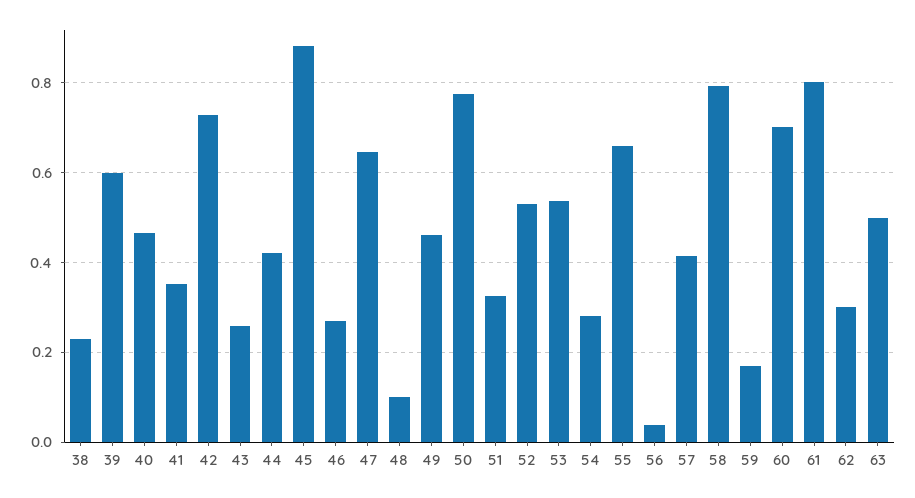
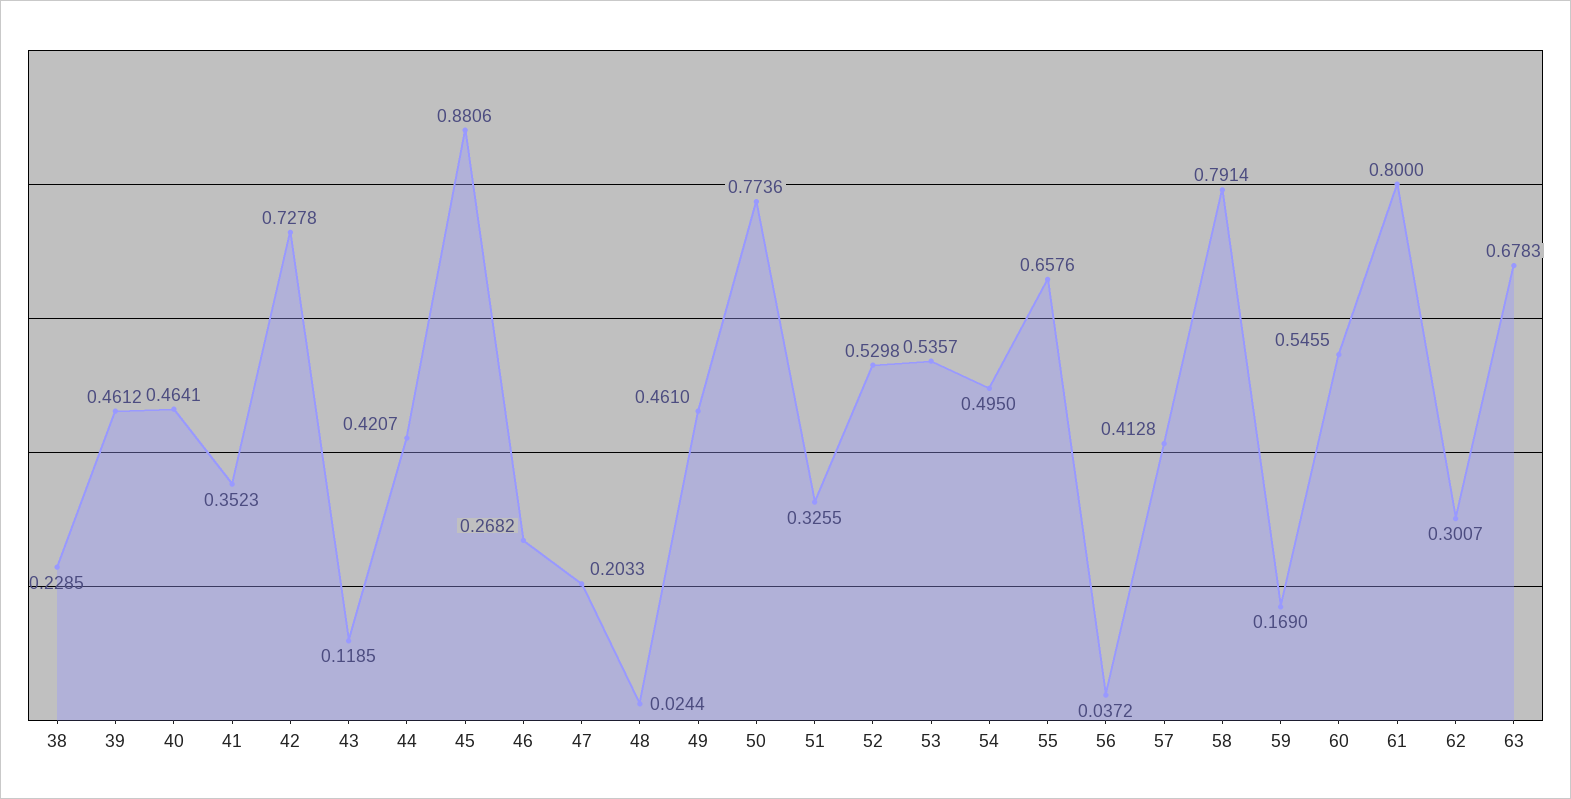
  {
    "38": 0.2285,
-   "39": 0.6,
+   "39": 0.4612,
    "40": 0.4641,
    "41": 0.3523,
    "42": 0.7278,
-   "43": 0.26,
+   "43": 0.1185,
    "44": 0.4207,
    "45": 0.8806,
    "46": 0.2682,
-   "47": 0.64,
+   "47": 0.2033,
-   "48": 0.1,
+   "48": 0.0244,
    "49": 0.461,
    "50": 0.7736,
    "51": 0.3255,
    "52": 0.5298,
    "53": 0.5357,
-   "54": 0.28,
+   "54": 0.495,
    "55": 0.6576,
    "56": 0.0372,
    "57": 0.4128,
    "58": 0.7914,
    "59": 0.169,
-   "60": 0.7,
+   "60": 0.5455,
    "61": 0.8,
    "62": 0.3007,
-   "63": 0.5
+   "63": 0.6783
  }

